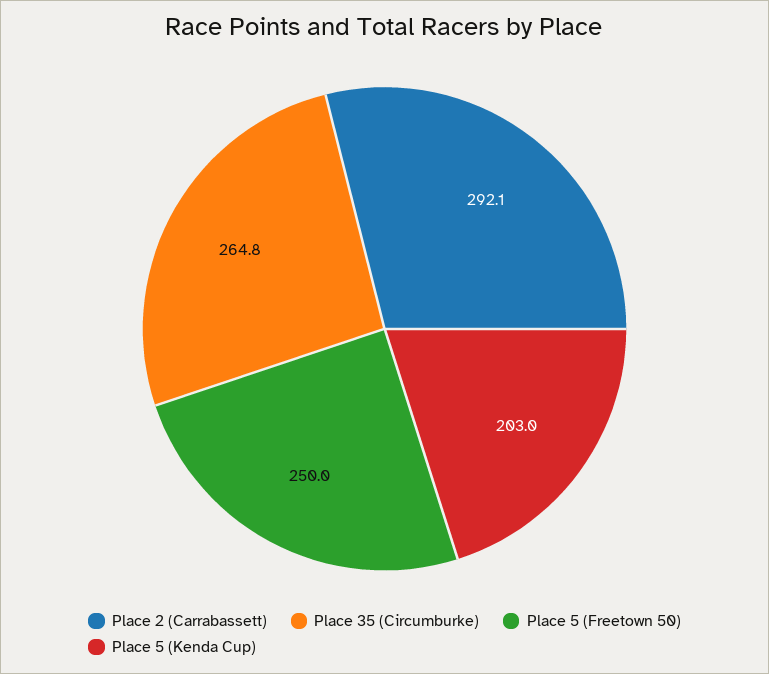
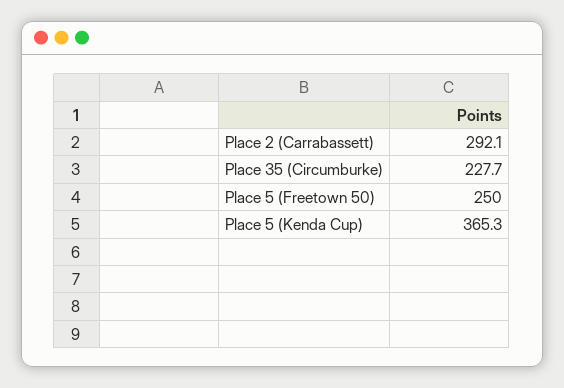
  {
    "Place 2 (Carrabassett)": 292.1,
-   "Place 35 (Circumburke)": 264.8,
+   "Place 35 (Circumburke)": 227.7,
    "Place 5 (Freetown 50)": 250,
-   "Place 5 (Kenda Cup)": 203
+   "Place 5 (Kenda Cup)": 365.3
  }

